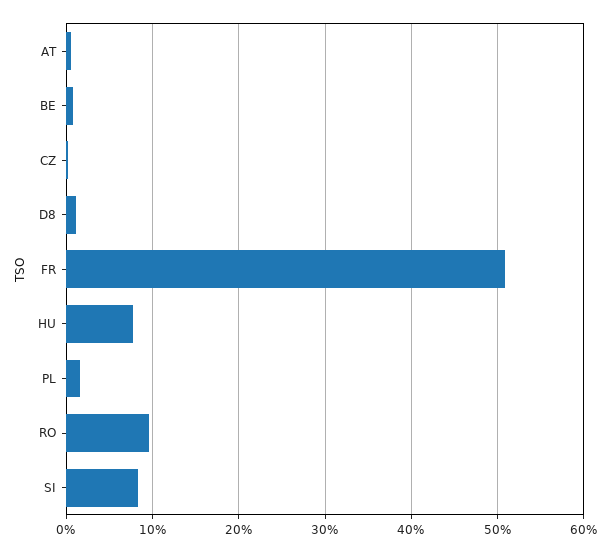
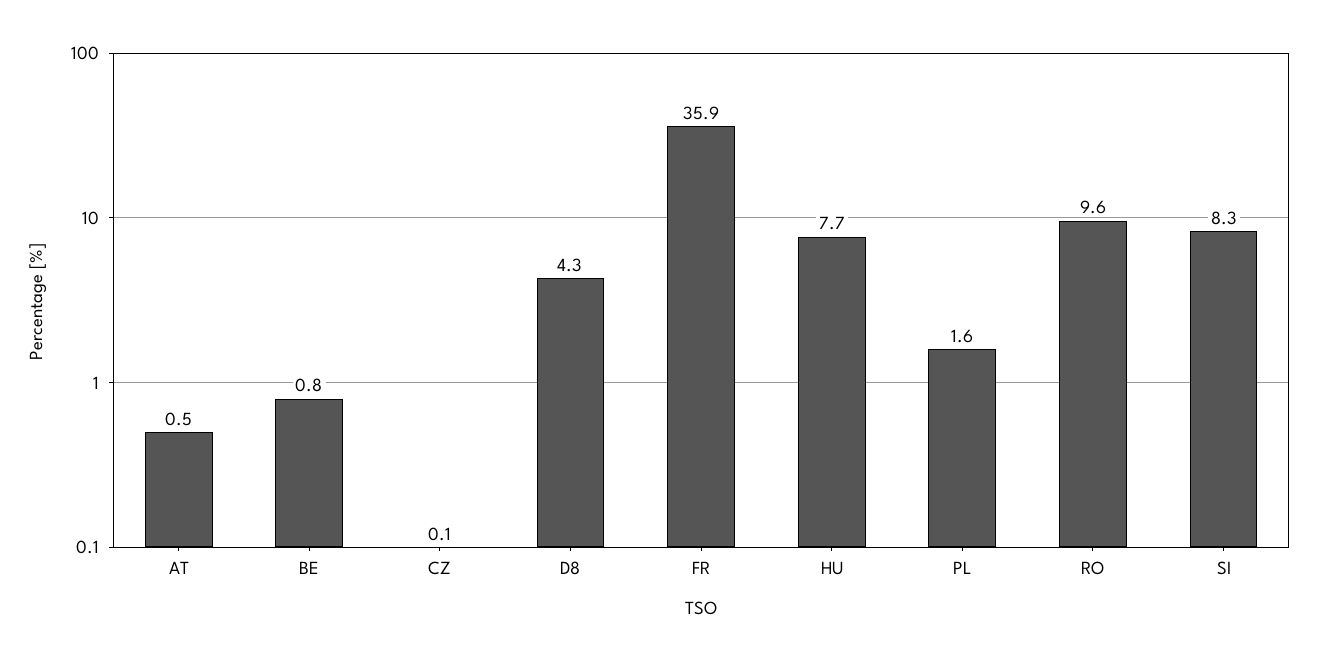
  {
    "AT": 0.5,
    "BE": 0.8,
    "CZ": 0.1,
-   "D8": 1,
+   "D8": 4.3,
-   "FR": 51,
+   "FR": 35.9,
    "HU": 7.7,
    "PL": 1.6,
    "RO": 9.6,
    "SI": 8.3
  }

